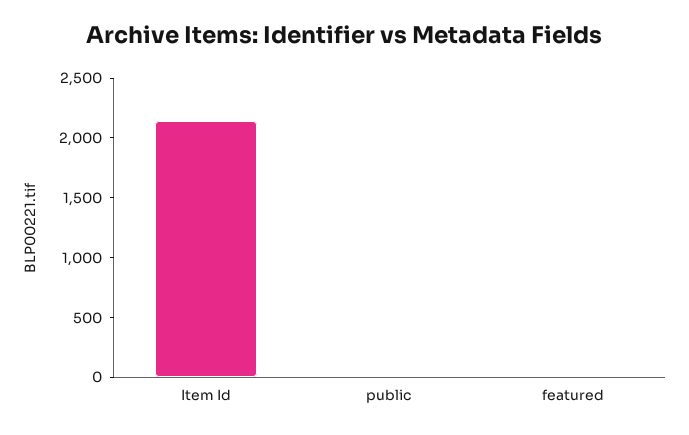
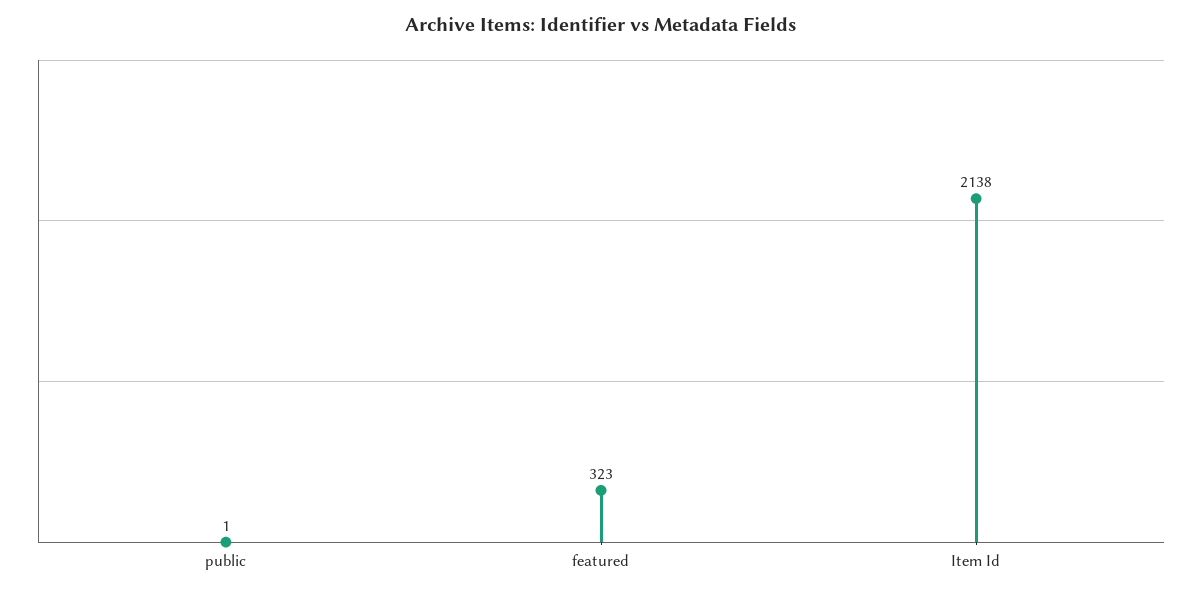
  {
    "Item Id": 2138,
    "public": 1,
-   "featured": 0
+   "featured": 323
  }

